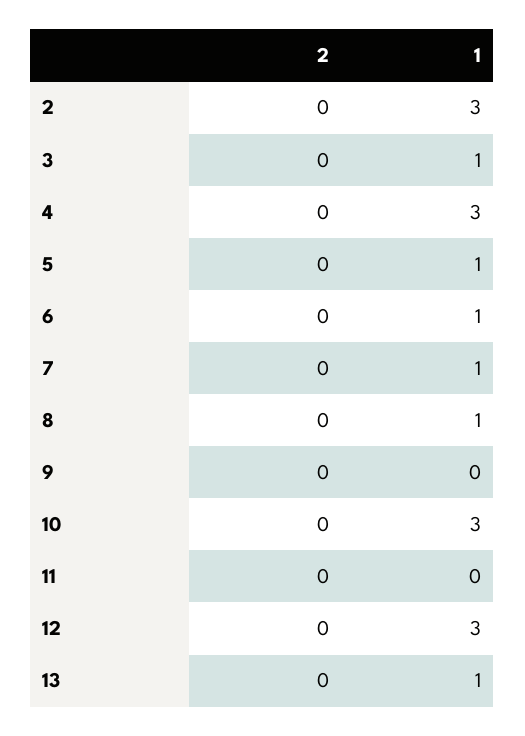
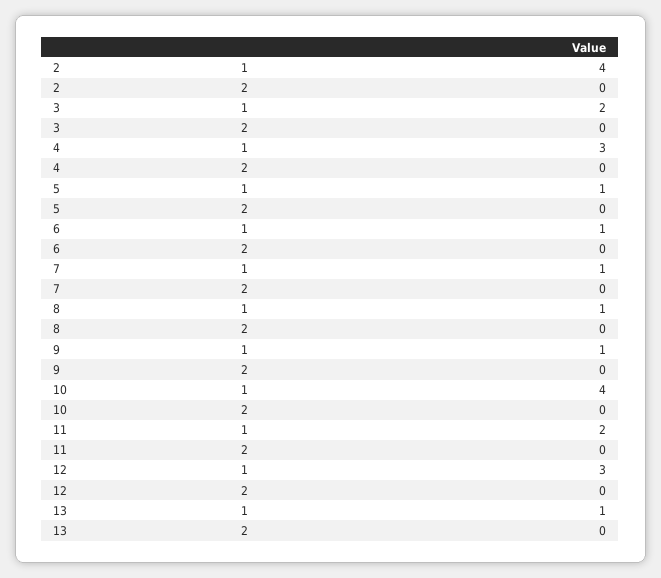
  {
    "2": {
      "2": 0,
      "3": 0,
      "4": 0,
      "5": 0,
      "6": 0,
      "7": 0,
      "8": 0,
      "9": 0,
      "10": 0,
      "11": 0,
      "12": 0,
      "13": 0
    },
    "1": {
-     "2": 3,
+     "2": 4,
-     "3": 1,
+     "3": 2,
      "4": 3,
      "5": 1,
      "6": 1,
      "7": 1,
      "8": 1,
-     "9": 0,
+     "9": 1,
-     "10": 3,
+     "10": 4,
-     "11": 0,
+     "11": 2,
      "12": 3,
      "13": 1
    }
  }

